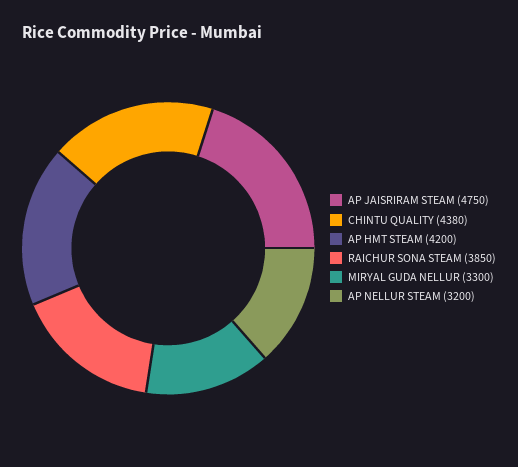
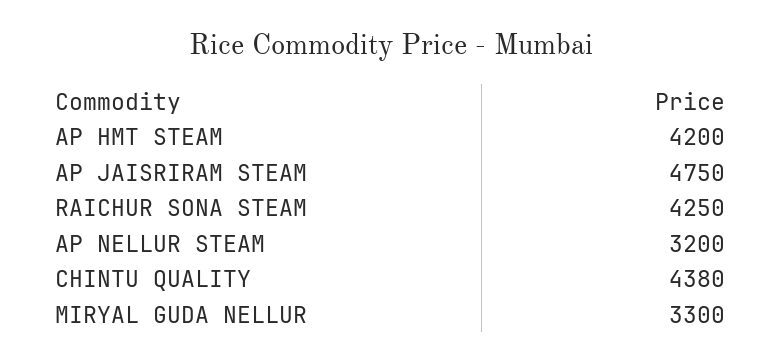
  {
    "AP JAISRIRAM STEAM": 4750,
    "CHINTU QUALITY": 4380,
    "AP HMT STEAM": 4200,
-   "RAICHUR SONA STEAM": 3850,
+   "RAICHUR SONA STEAM": 4250,
    "MIRYAL GUDA NELLUR": 3300,
    "AP NELLUR STEAM": 3200
  }

